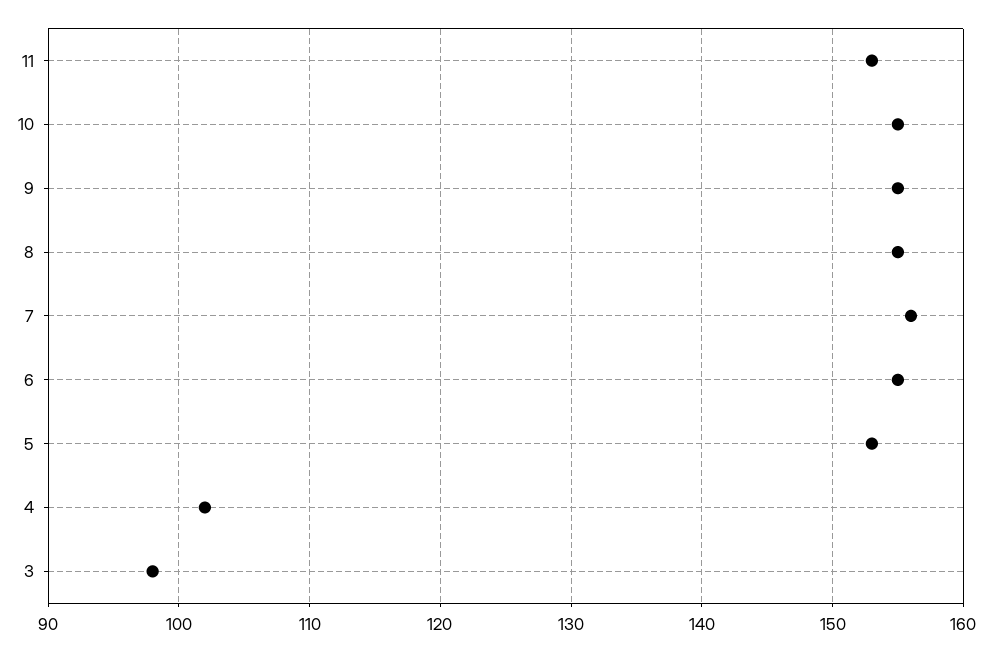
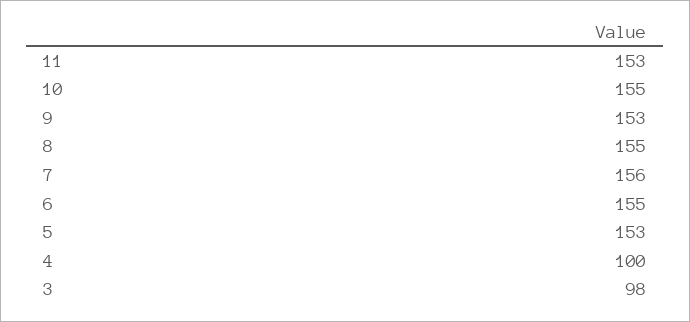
  {
    "11": 153,
    "10": 155,
-   "9": 155,
+   "9": 153,
    "8": 155,
    "7": 156,
    "6": 155,
    "5": 153,
-   "4": 102,
+   "4": 100,
    "3": 98
  }

